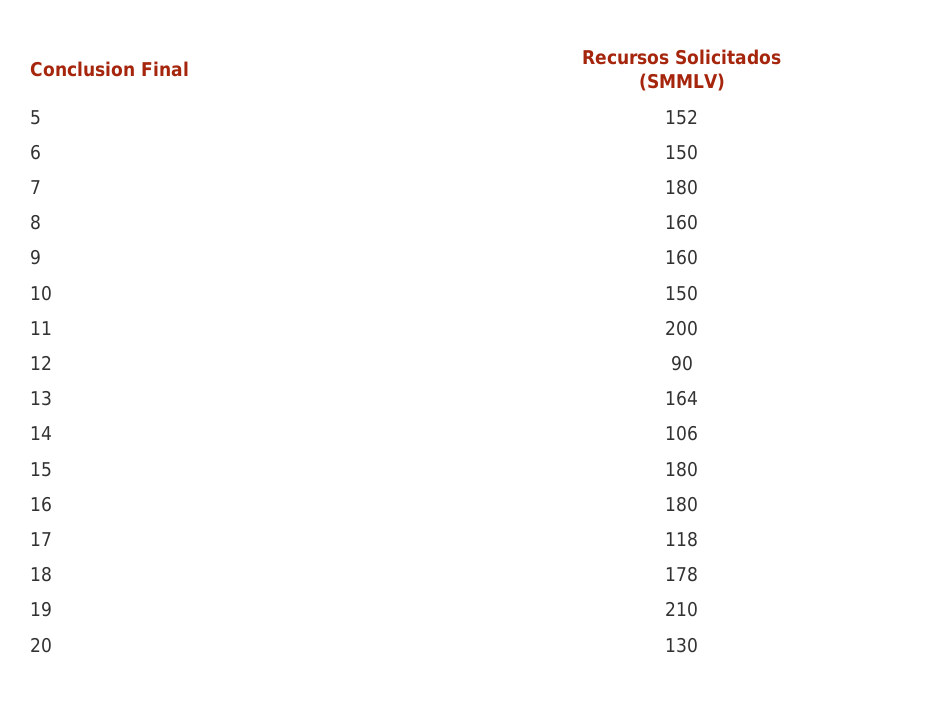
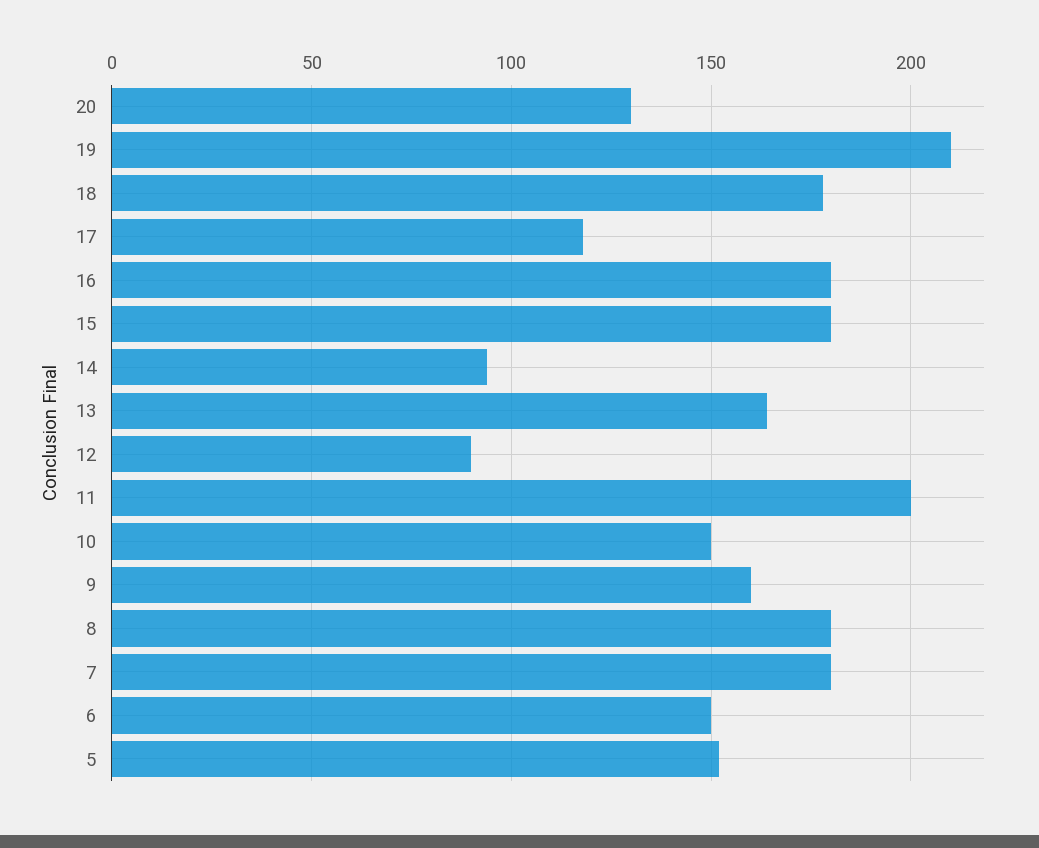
  {
    "5": 152,
    "6": 150,
    "7": 180,
-   "8": 160,
+   "8": 180,
    "9": 160,
    "10": 150,
    "11": 200,
    "12": 90,
    "13": 164,
-   "14": 106,
+   "14": 95,
    "15": 180,
    "16": 180,
    "17": 118,
    "18": 178,
    "19": 210,
    "20": 130
  }

